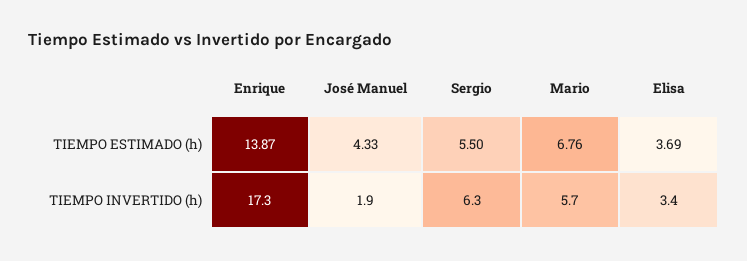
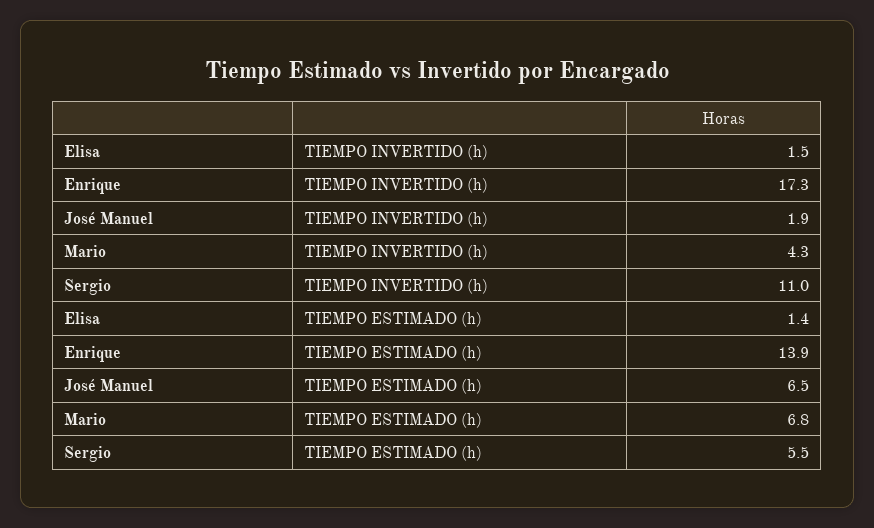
  {
    "Enrique": {
      "TIEMPO ESTIMADO (h)": 13.87,
      "TIEMPO INVERTIDO (h)": 17.3
    },
    "José Manuel": {
-     "TIEMPO ESTIMADO (h)": 4.33,
+     "TIEMPO ESTIMADO (h)": 6.5,
      "TIEMPO INVERTIDO (h)": 1.9
    },
    "Sergio": {
      "TIEMPO ESTIMADO (h)": 5.5,
-     "TIEMPO INVERTIDO (h)": 6.3
+     "TIEMPO INVERTIDO (h)": 11
    },
    "Mario": {
      "TIEMPO ESTIMADO (h)": 6.76,
-     "TIEMPO INVERTIDO (h)": 5.7
+     "TIEMPO INVERTIDO (h)": 4.3
    },
    "Elisa": {
-     "TIEMPO ESTIMADO (h)": 3.69,
+     "TIEMPO ESTIMADO (h)": 1.4,
-     "TIEMPO INVERTIDO (h)": 3.4
+     "TIEMPO INVERTIDO (h)": 1.5
    }
  }

